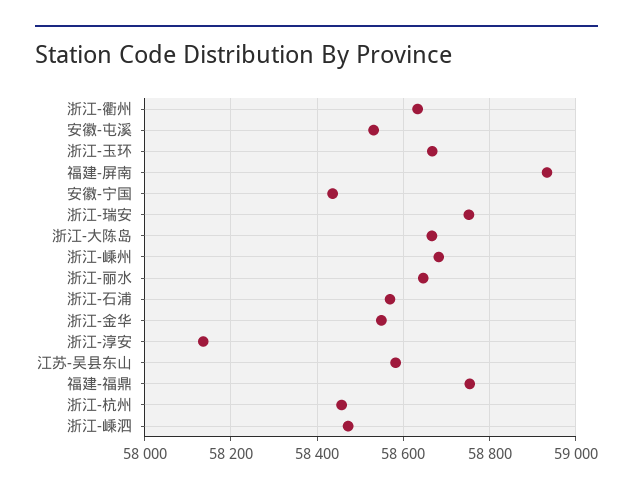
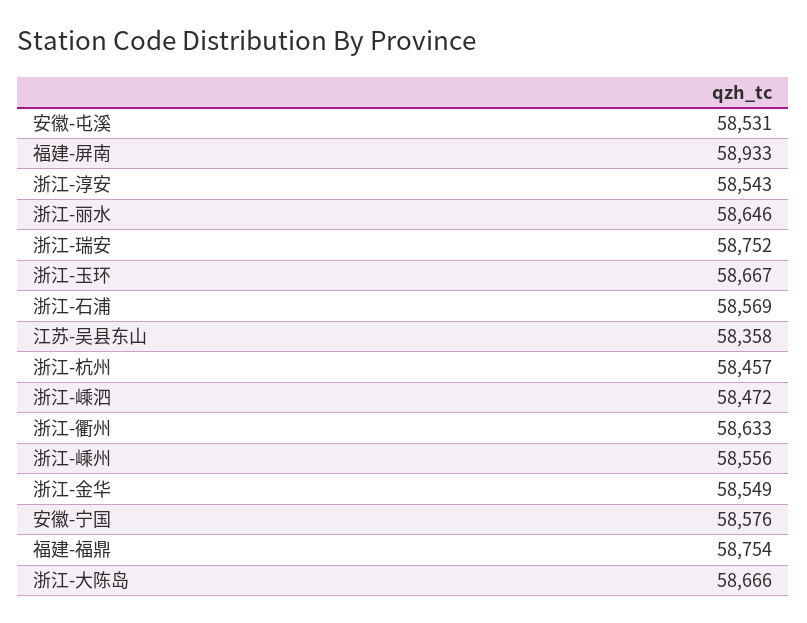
  {
    "浙江-衢州": 58633,
    "安徽-屯溪": 58531,
    "浙江-玉环": 58667,
    "福建-屏南": 58933,
-   "安徽-宁国": 58440,
+   "安徽-宁国": 58576,
    "浙江-瑞安": 58752,
    "浙江-大陈岛": 58666,
-   "浙江-嵊州": 58680,
+   "浙江-嵊州": 58556,
    "浙江-丽水": 58646,
    "浙江-石浦": 58569,
    "浙江-金华": 58549,
-   "浙江-淳安": 58140,
+   "浙江-淳安": 58543,
-   "江苏-吴县东山": 58580,
+   "江苏-吴县东山": 58358,
    "福建-福鼎": 58754,
    "浙江-杭州": 58457,
    "浙江-嵊泗": 58472
  }

